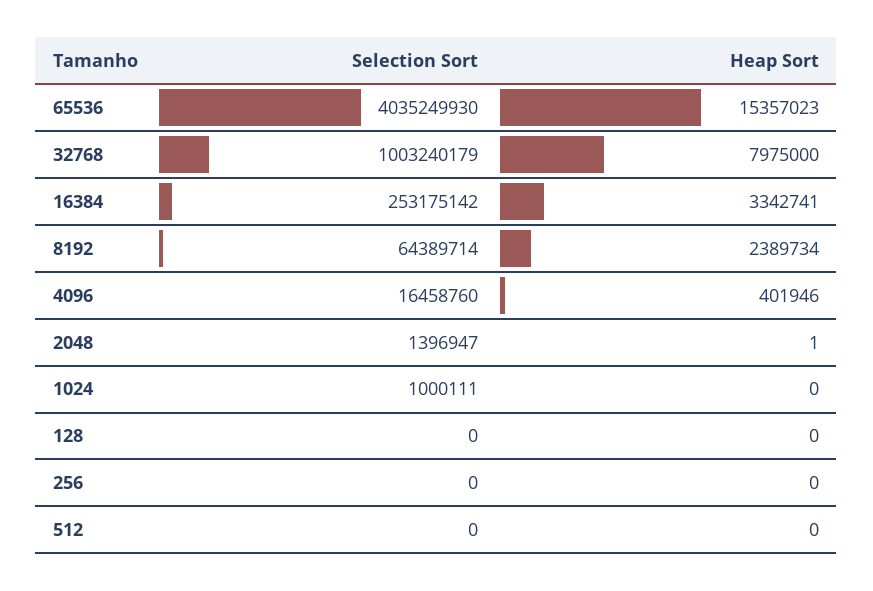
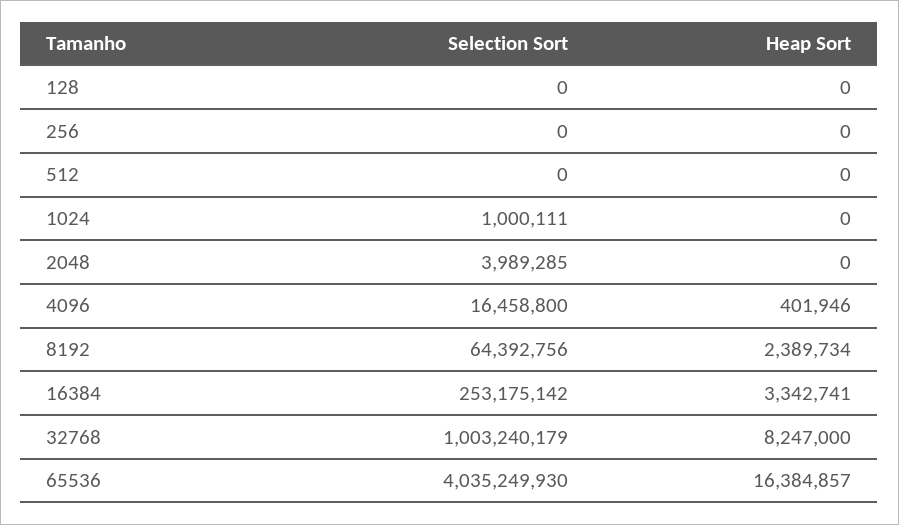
  {
    "Selection Sort": {
      "65536": 4035249930,
      "32768": 1003240179,
      "16384": 253175142,
-     "8192": 64389714,
+     "8192": 64392756,
-     "4096": 16458760,
+     "4096": 16458800,
-     "2048": 1396947,
+     "2048": 3989285,
      "1024": 1000111,
      "128": 0,
      "256": 0,
      "512": 0
    },
    "Heap Sort": {
-     "65536": 15357023,
+     "65536": 16384857,
-     "32768": 7975000,
+     "32768": 8247000,
      "16384": 3342741,
      "8192": 2389734,
      "4096": 401946,
-     "2048": 1,
+     "2048": 0,
      "1024": 0,
      "128": 0,
      "256": 0,
      "512": 0
    }
  }

